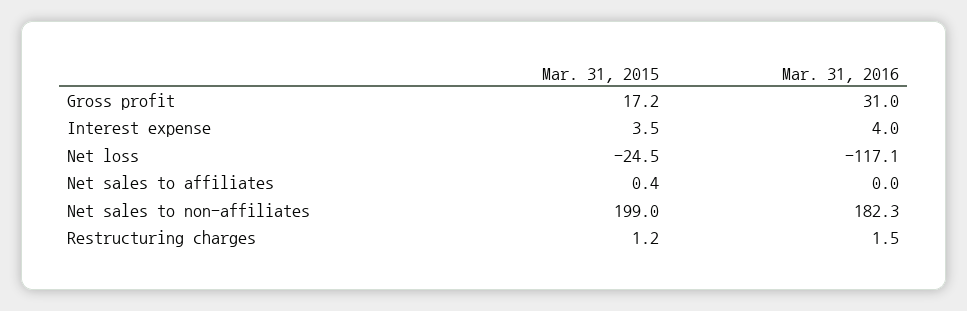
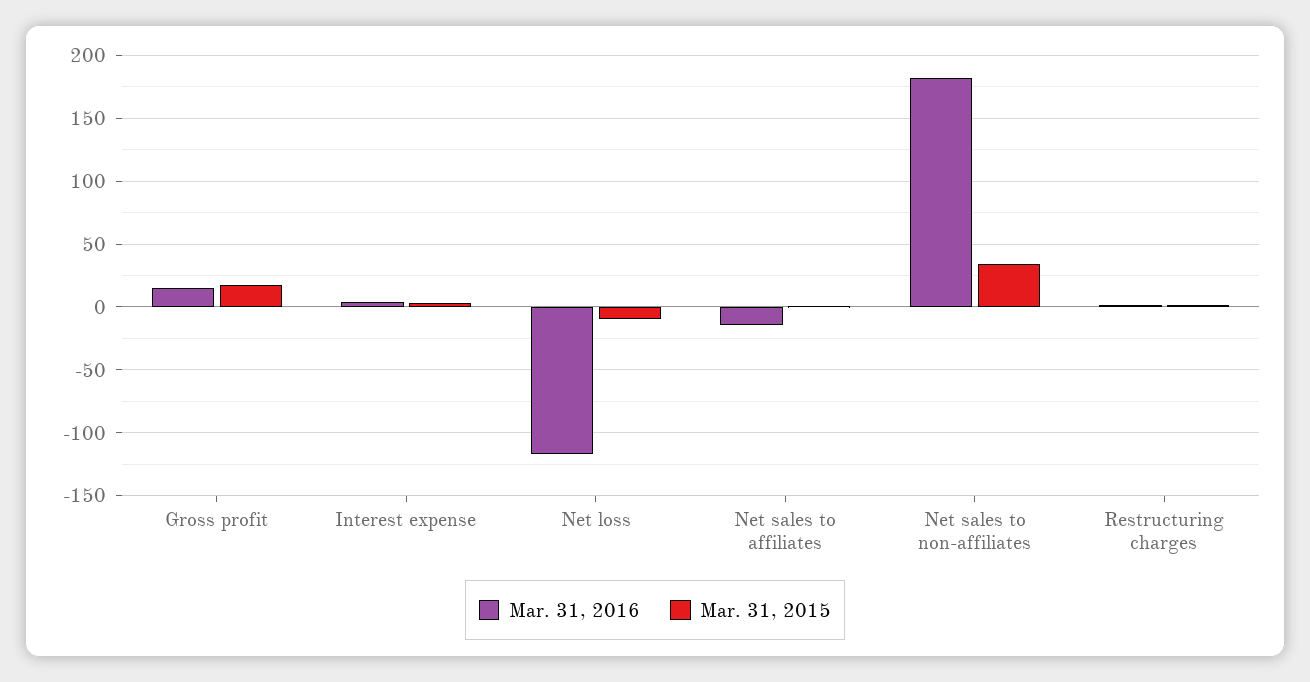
  {
    "Mar. 31, 2015": {
      "Gross profit": 17.2,
      "Interest expense": 3.5,
-     "Net loss": -24.5,
+     "Net loss": -10,
      "Net sales to affiliates": 0.4,
-     "Net sales to non-affiliates": 199,
+     "Net sales to non-affiliates": 35,
      "Restructuring charges": 1.2
    },
    "Mar. 31, 2016": {
-     "Gross profit": 31,
+     "Gross profit": 15,
      "Interest expense": 4,
      "Net loss": -117.1,
-     "Net sales to affiliates": 0,
+     "Net sales to affiliates": -15,
      "Net sales to non-affiliates": 182.3,
      "Restructuring charges": 1.5
    }
  }

